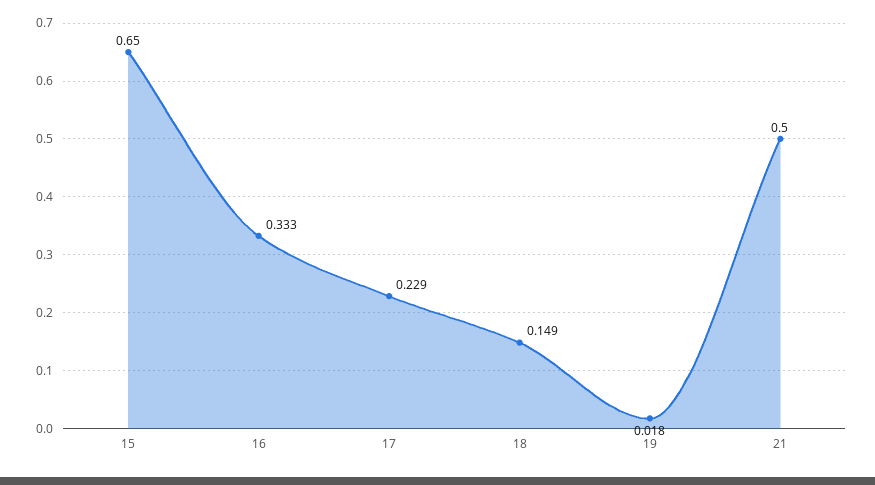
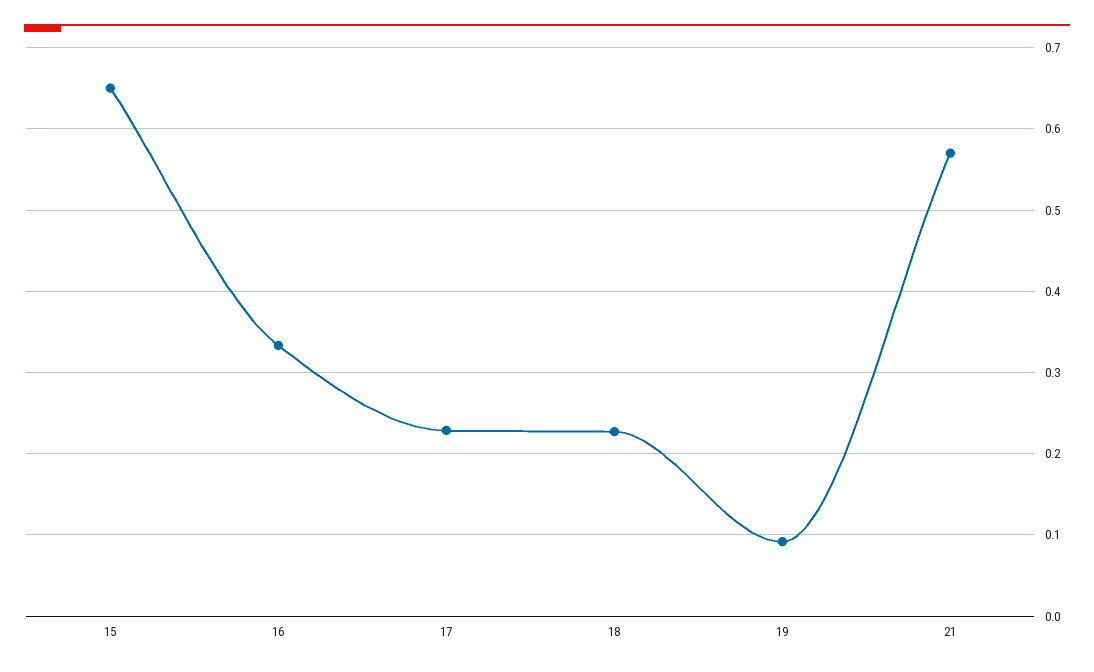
  {
    "15": 0.65,
    "16": 0.333,
    "17": 0.229,
-   "18": 0.149,
+   "18": 0.23,
-   "19": 0.018,
+   "19": 0.09,
-   "21": 0.5
+   "21": 0.57
  }

